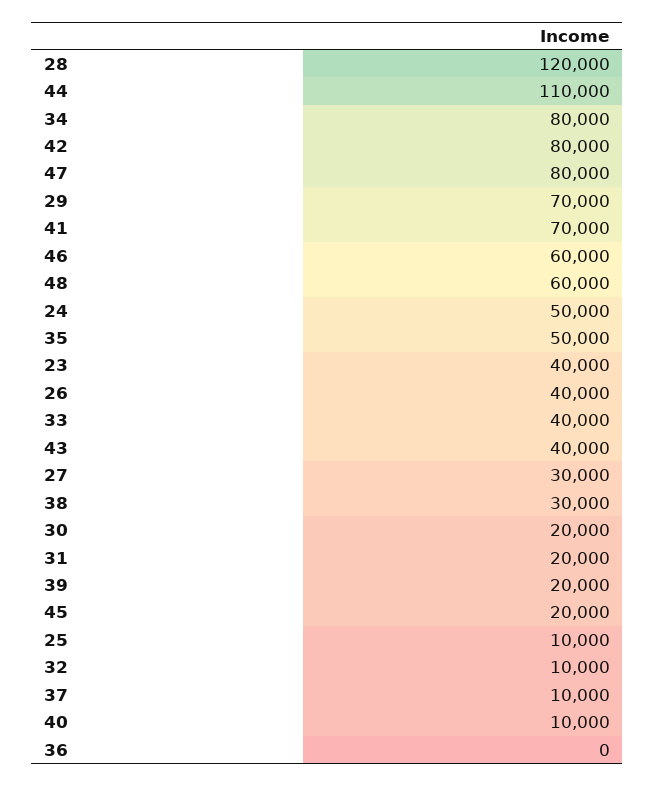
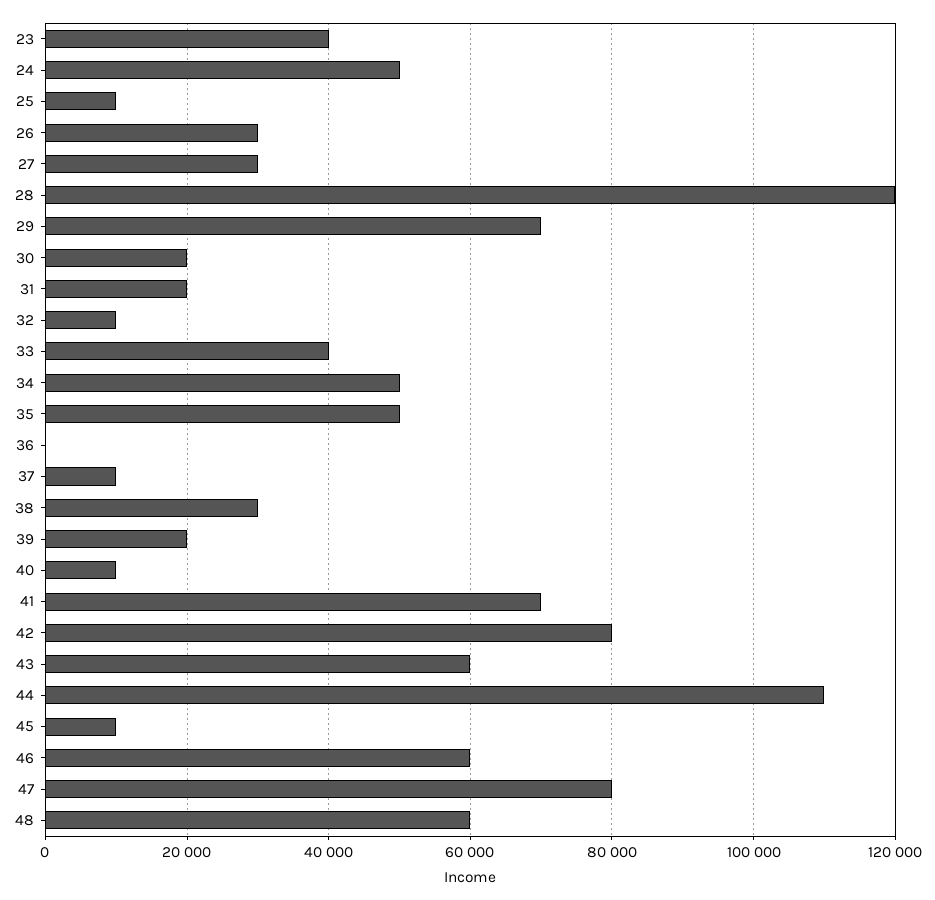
  {
    "28": 120000,
    "44": 110000,
-   "34": 80000,
+   "34": 50000,
    "42": 80000,
    "47": 80000,
    "29": 70000,
    "41": 70000,
    "46": 60000,
    "48": 60000,
    "24": 50000,
    "35": 50000,
    "23": 40000,
-   "26": 40000,
+   "26": 30000,
    "33": 40000,
-   "43": 40000,
+   "43": 60000,
    "27": 30000,
    "38": 30000,
    "30": 20000,
    "31": 20000,
    "39": 20000,
-   "45": 20000,
+   "45": 10000,
    "25": 10000,
    "32": 10000,
    "37": 10000,
    "40": 10000,
    "36": 0
  }

